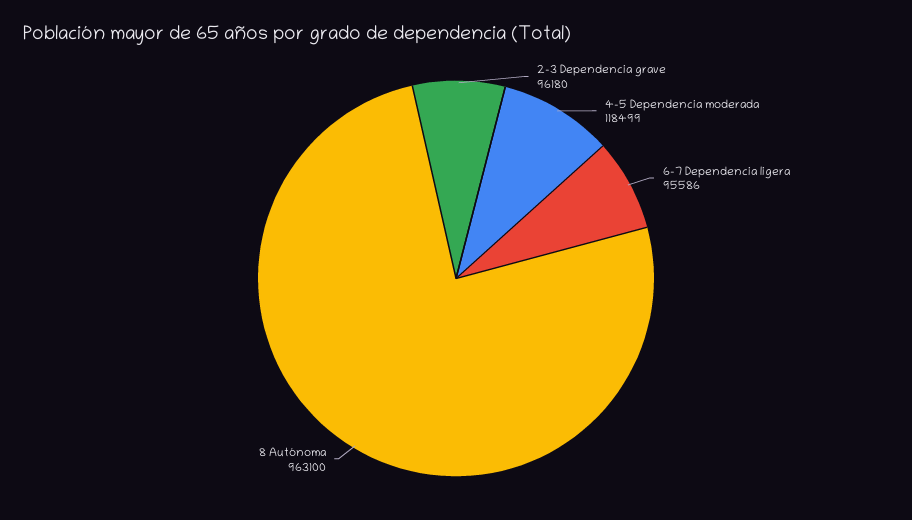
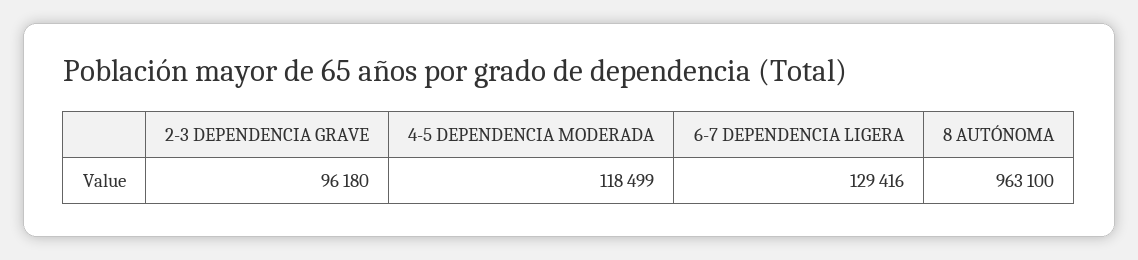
  {
    "2-3 Dependencia grave": 96180,
    "4-5 Dependencia moderada": 118499,
-   "6-7 Dependencia ligera": 95586,
+   "6-7 Dependencia ligera": 129416,
    "8 Autónoma": 963100
  }

